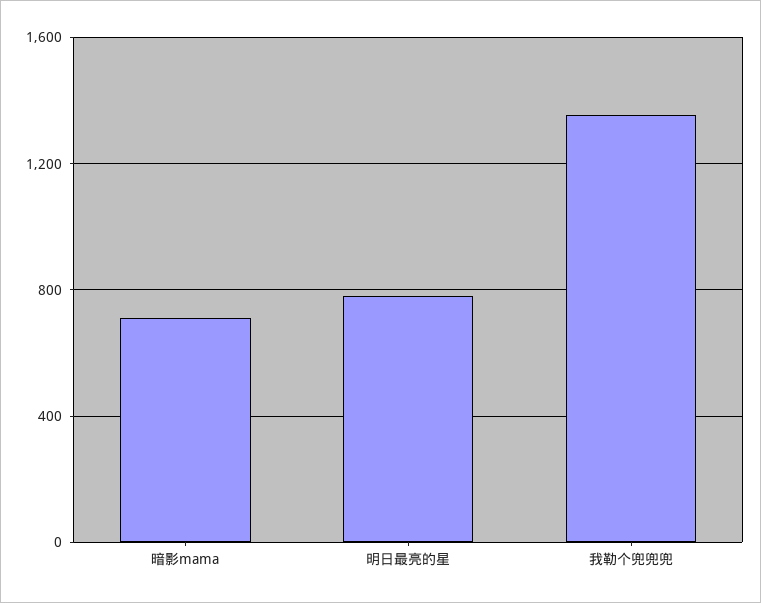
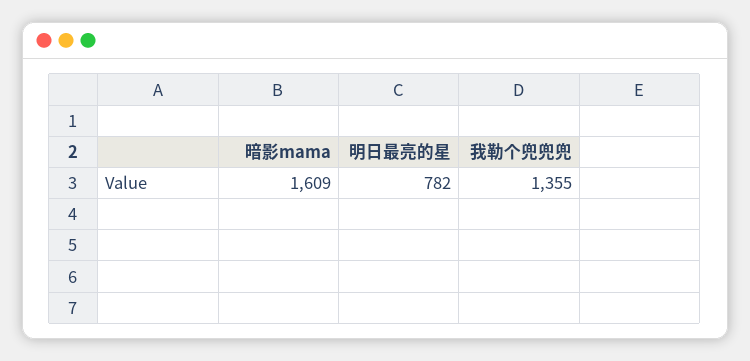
  {
-   "暗影mama": 700,
+   "暗影mama": 1609,
    "明日最亮的星": 782,
    "我勒个兜兜兜": 1355
  }

